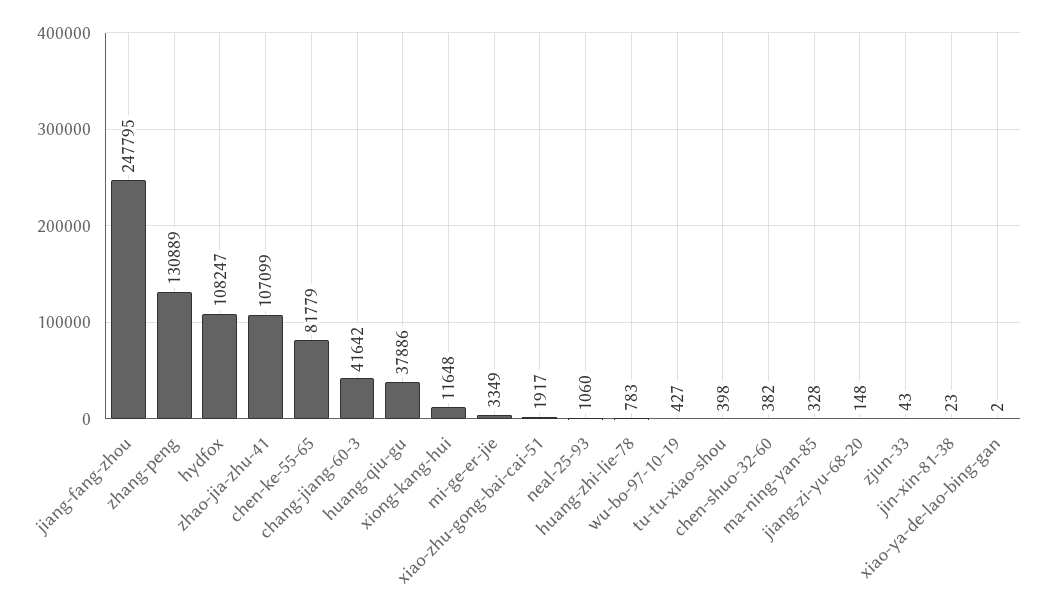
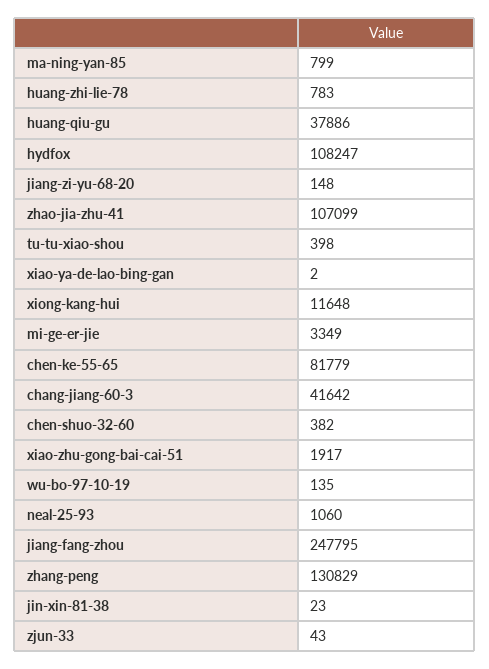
  {
    "jiang-fang-zhou": 247795,
-   "zhang-peng": 130889,
+   "zhang-peng": 130829,
    "hydfox": 108247,
    "zhao-jia-zhu-41": 107099,
    "chen-ke-55-65": 81779,
    "chang-jiang-60-3": 41642,
    "huang-qiu-gu": 37886,
    "xiong-kang-hui": 11648,
    "mi-ge-er-jie": 3349,
    "xiao-zhu-gong-bai-cai-51": 1917,
    "neal-25-93": 1060,
    "huang-zhi-lie-78": 783,
-   "wu-bo-97-10-19": 427,
+   "wu-bo-97-10-19": 135,
    "tu-tu-xiao-shou": 398,
    "chen-shuo-32-60": 382,
-   "ma-ning-yan-85": 328,
+   "ma-ning-yan-85": 799,
    "jiang-zi-yu-68-20": 148,
    "zjun-33": 43,
    "jin-xin-81-38": 23,
    "xiao-ya-de-lao-bing-gan": 2
  }

